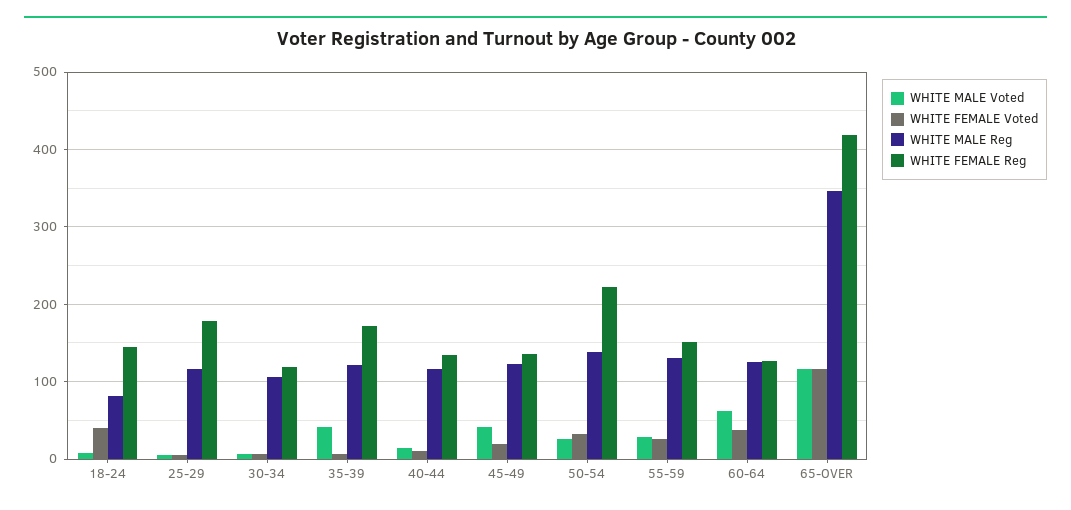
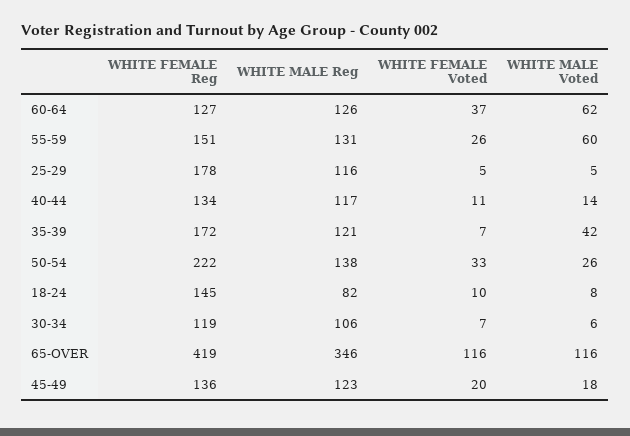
  {
    "WHITE MALE Voted": {
      "18-24": 8,
      "25-29": 5,
      "30-34": 6,
      "35-39": 42,
      "40-44": 14,
-     "45-49": 40,
+     "45-49": 18,
      "50-54": 26,
-     "55-59": 30,
+     "55-59": 60,
      "60-64": 62,
      "65-OVER": 116
    },
    "WHITE FEMALE Voted": {
-     "18-24": 40,
+     "18-24": 10,
      "25-29": 5,
      "30-34": 7,
      "35-39": 7,
      "40-44": 11,
      "45-49": 20,
      "50-54": 33,
      "55-59": 26,
      "60-64": 37,
      "65-OVER": 116
    },
    "WHITE MALE Reg": {
      "18-24": 82,
      "25-29": 116,
      "30-34": 106,
      "35-39": 121,
      "40-44": 117,
      "45-49": 123,
      "50-54": 138,
      "55-59": 131,
      "60-64": 126,
      "65-OVER": 346
    },
    "WHITE FEMALE Reg": {
      "18-24": 145,
      "25-29": 178,
      "30-34": 119,
      "35-39": 172,
      "40-44": 134,
      "45-49": 136,
      "50-54": 222,
      "55-59": 151,
      "60-64": 127,
      "65-OVER": 419
    }
  }

